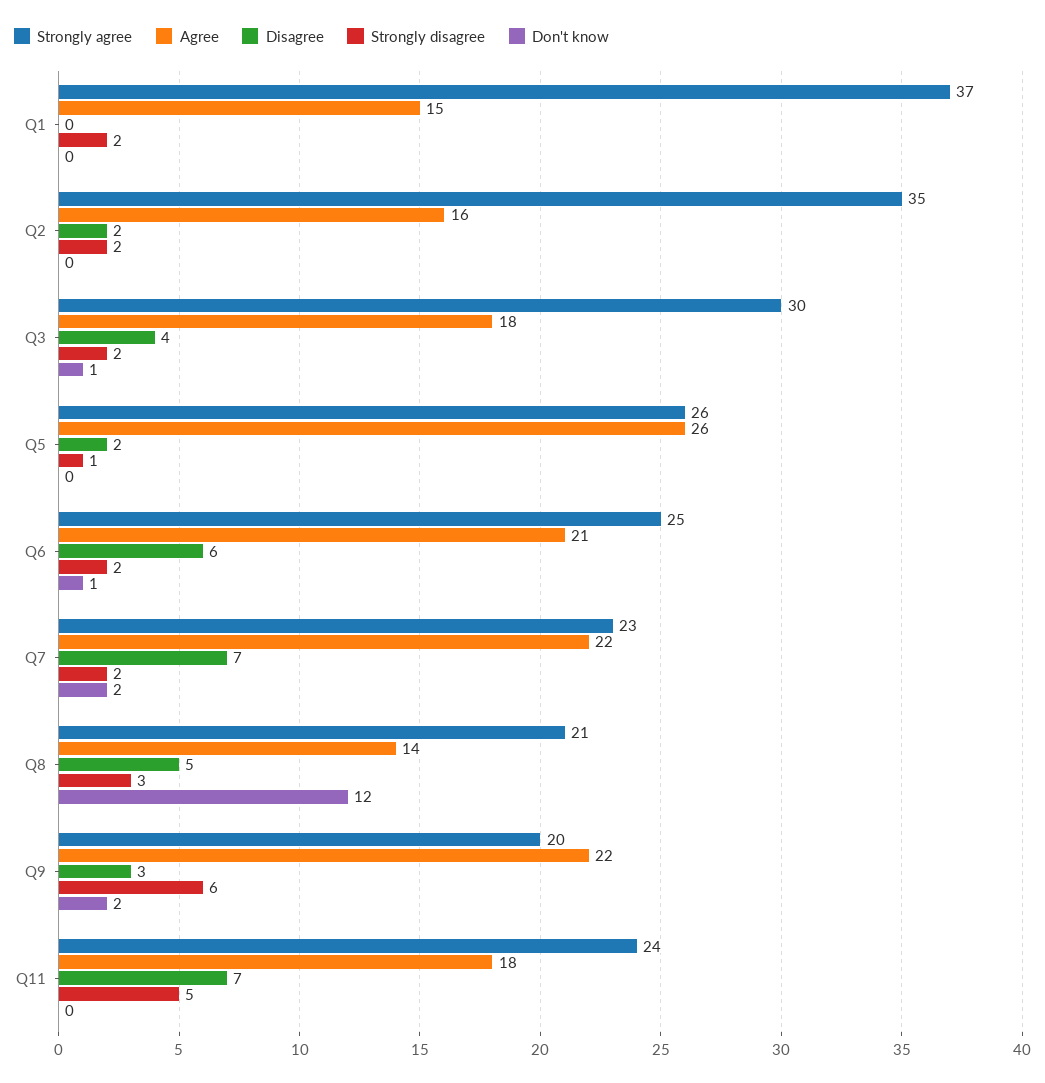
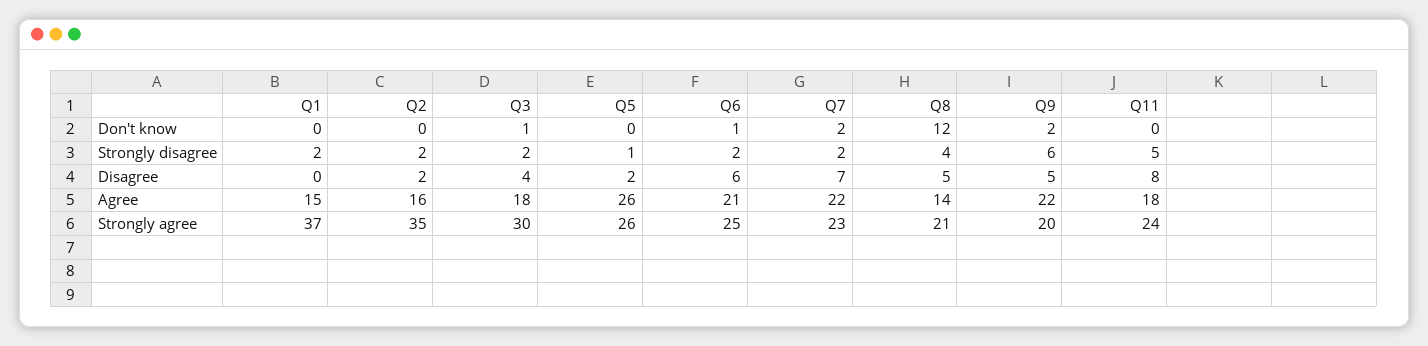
  {
    "Strongly agree": {
      "Q1": 37,
      "Q2": 35,
      "Q3": 30,
      "Q5": 26,
      "Q6": 25,
      "Q7": 23,
      "Q8": 21,
      "Q9": 20,
      "Q11": 24
    },
    "Agree": {
      "Q1": 15,
      "Q2": 16,
      "Q3": 18,
      "Q5": 26,
      "Q6": 21,
      "Q7": 22,
      "Q8": 14,
      "Q9": 22,
      "Q11": 18
    },
    "Disagree": {
      "Q1": 0,
      "Q2": 2,
      "Q3": 4,
      "Q5": 2,
      "Q6": 6,
      "Q7": 7,
      "Q8": 5,
-     "Q9": 3,
+     "Q9": 5,
-     "Q11": 7
+     "Q11": 8
    },
    "Strongly disagree": {
      "Q1": 2,
      "Q2": 2,
      "Q3": 2,
      "Q5": 1,
      "Q6": 2,
      "Q7": 2,
-     "Q8": 3,
+     "Q8": 4,
      "Q9": 6,
      "Q11": 5
    },
    "Don't know": {
      "Q1": 0,
      "Q2": 0,
      "Q3": 1,
      "Q5": 0,
      "Q6": 1,
      "Q7": 2,
      "Q8": 12,
      "Q9": 2,
      "Q11": 0
    }
  }

